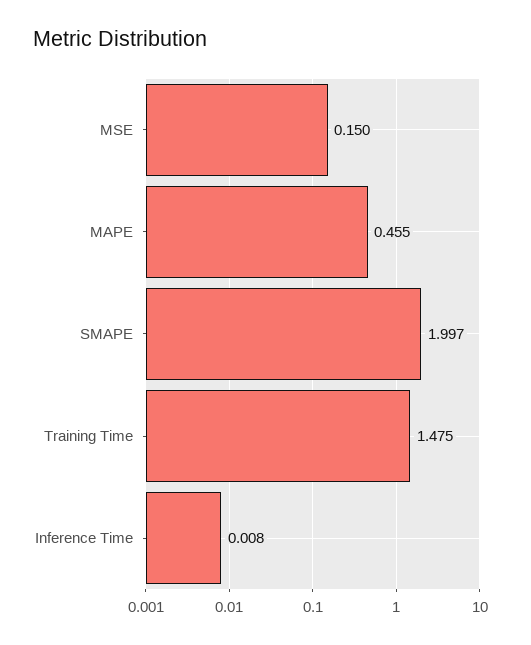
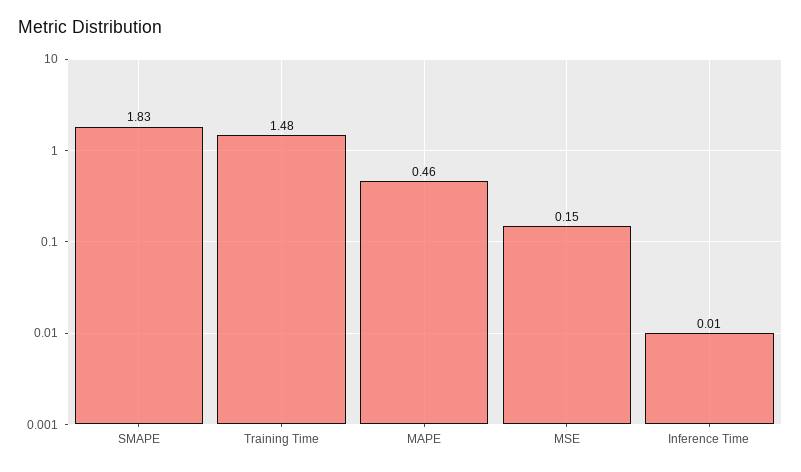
  {
    "MSE": 0.15,
    "MAPE": 0.455,
-   "SMAPE": 1.997,
+   "SMAPE": 1.83,
    "Training Time": 1.475,
    "Inference Time": 0.008
  }

